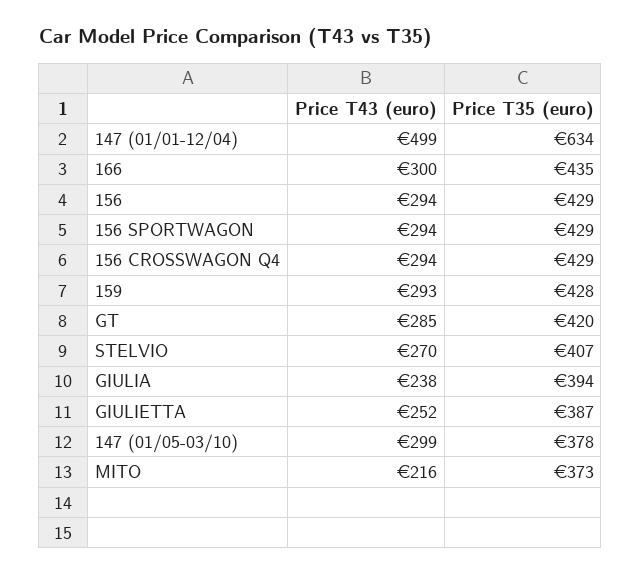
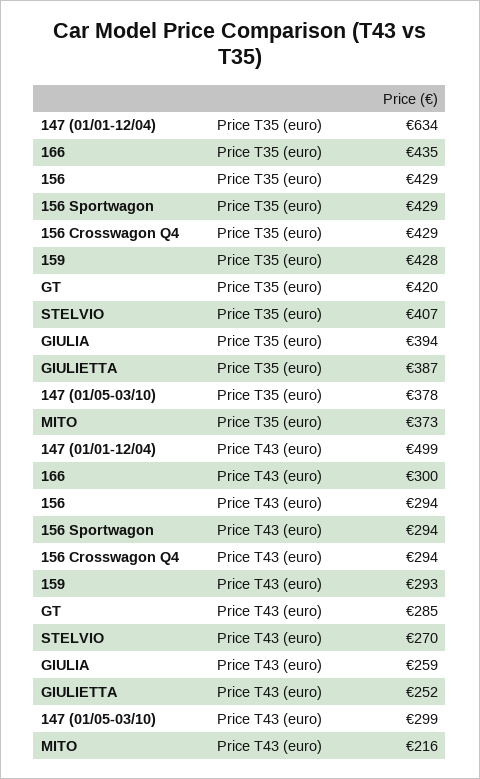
  {
    "Price T43 (euro)": {
      "147 (01/01-12/04)": 499,
      "166": 300,
      "156": 294,
      "156 SPORTWAGON": 294,
      "156 CROSSWAGON Q4": 294,
      "159": 293,
      "GT": 285,
      "STELVIO": 270,
-     "GIULIA": 238,
+     "GIULIA": 259,
      "GIULIETTA": 252,
      "147 (01/05-03/10)": 299,
      "MITO": 216
    },
    "Price T35 (euro)": {
      "147 (01/01-12/04)": 634,
      "166": 435,
      "156": 429,
      "156 SPORTWAGON": 429,
      "156 CROSSWAGON Q4": 429,
      "159": 428,
      "GT": 420,
      "STELVIO": 407,
      "GIULIA": 394,
      "GIULIETTA": 387,
      "147 (01/05-03/10)": 378,
      "MITO": 373
    }
  }

